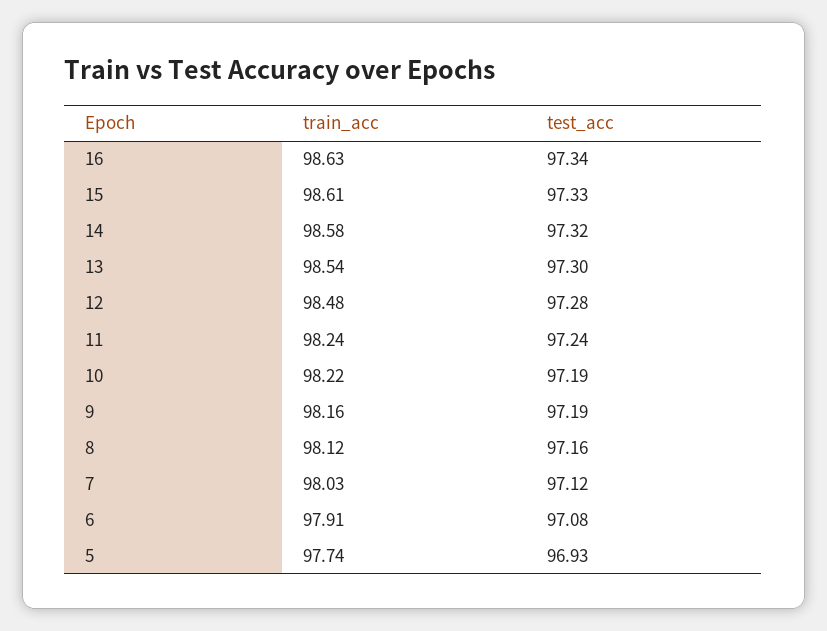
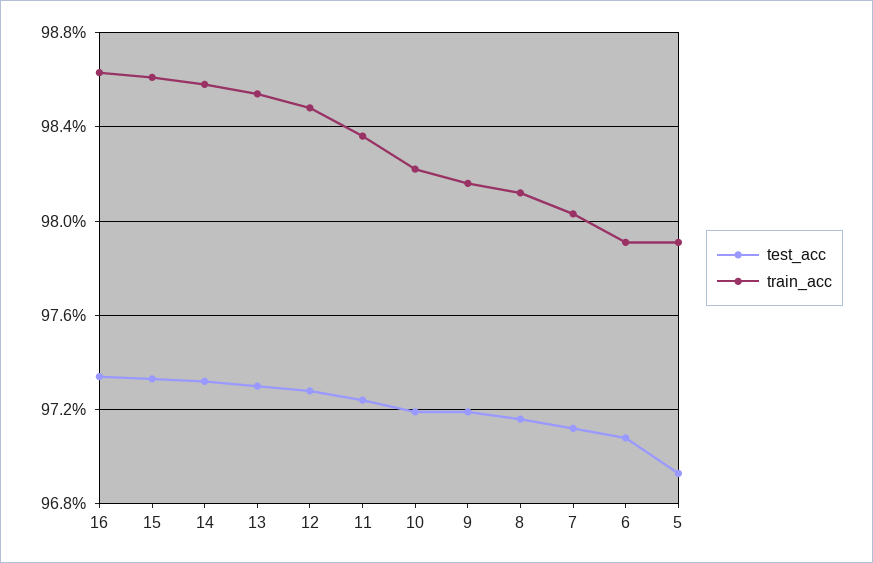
  {
    "train_acc": {
      "16": 98.63,
      "15": 98.61,
      "14": 98.58,
      "13": 98.54,
      "12": 98.48,
-     "11": 98.24,
+     "11": 98.35,
      "10": 98.22,
      "9": 98.16,
      "8": 98.12,
      "7": 98.03,
      "6": 97.91,
-     "5": 97.74
+     "5": 97.9
    },
    "test_acc": {
      "16": 97.34,
      "15": 97.33,
      "14": 97.32,
      "13": 97.3,
      "12": 97.28,
      "11": 97.24,
      "10": 97.19,
      "9": 97.19,
      "8": 97.16,
      "7": 97.12,
      "6": 97.08,
      "5": 96.93
    }
  }

